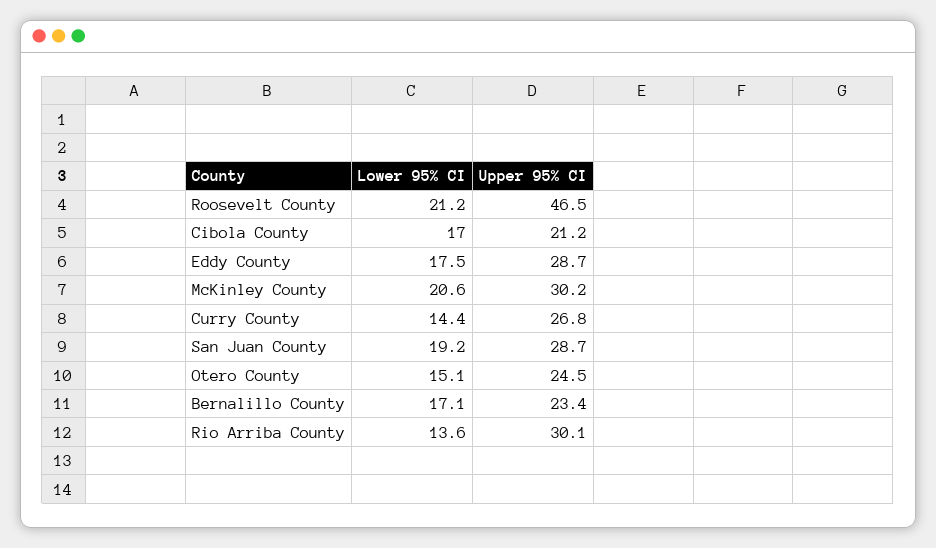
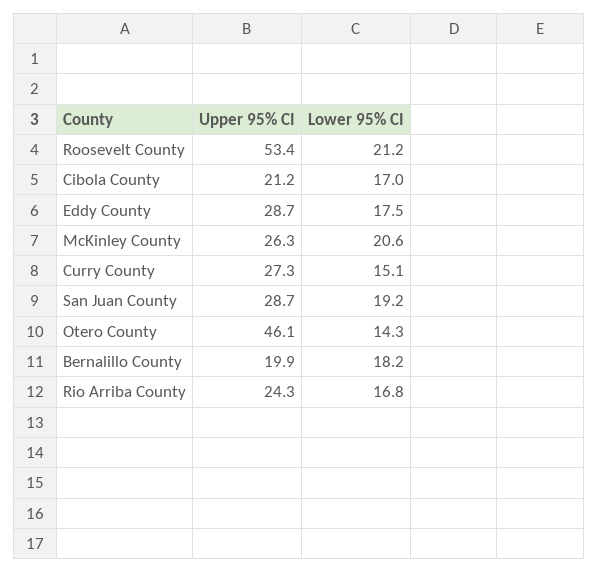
  {
    "Lower 95% CI": {
      "Roosevelt County": 21.2,
      "Cibola County": 17,
      "Eddy County": 17.5,
      "McKinley County": 20.6,
-     "Curry County": 14.4,
+     "Curry County": 15.1,
      "San Juan County": 19.2,
-     "Otero County": 15.1,
+     "Otero County": 14.3,
-     "Bernalillo County": 17.1,
+     "Bernalillo County": 18.2,
-     "Rio Arriba County": 13.6
+     "Rio Arriba County": 16.8
    },
    "Upper 95% CI": {
-     "Roosevelt County": 46.5,
+     "Roosevelt County": 53.4,
      "Cibola County": 21.2,
      "Eddy County": 28.7,
-     "McKinley County": 30.2,
+     "McKinley County": 26.3,
-     "Curry County": 26.8,
+     "Curry County": 27.3,
      "San Juan County": 28.7,
-     "Otero County": 24.5,
+     "Otero County": 46.1,
-     "Bernalillo County": 23.4,
+     "Bernalillo County": 19.9,
-     "Rio Arriba County": 30.1
+     "Rio Arriba County": 24.3
    }
  }

